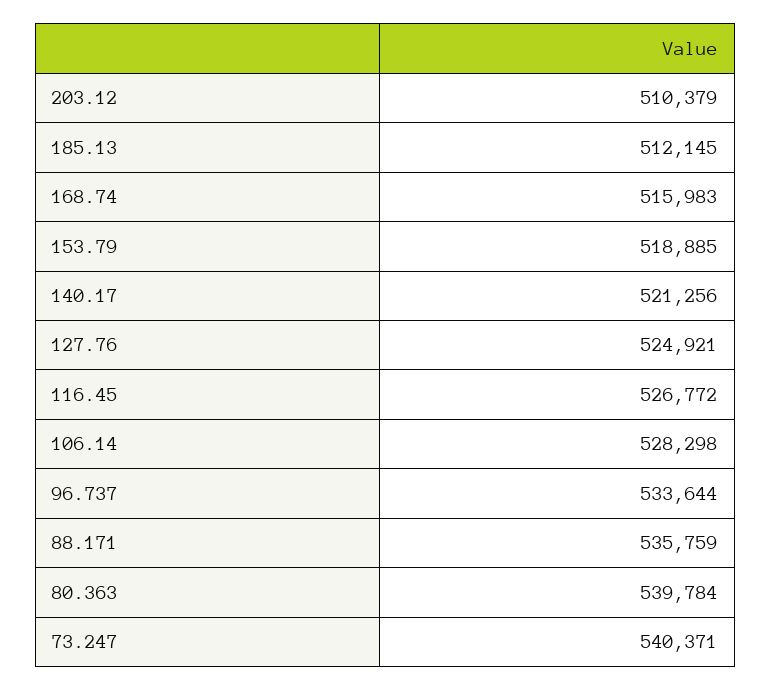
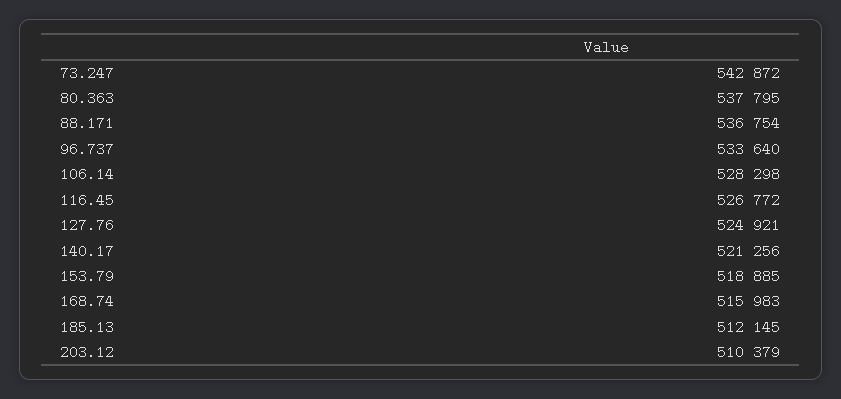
  {
    "203.12": 510379,
    "185.13": 512145,
    "168.74": 515983,
    "153.79": 518885,
    "140.17": 521256,
    "127.76": 524921,
    "116.45": 526772,
    "106.14": 528298,
-   "96.737": 533644,
+   "96.737": 533640,
-   "88.171": 535759,
+   "88.171": 536754,
-   "80.363": 539784,
+   "80.363": 537795,
-   "73.247": 540371
+   "73.247": 542872
  }

